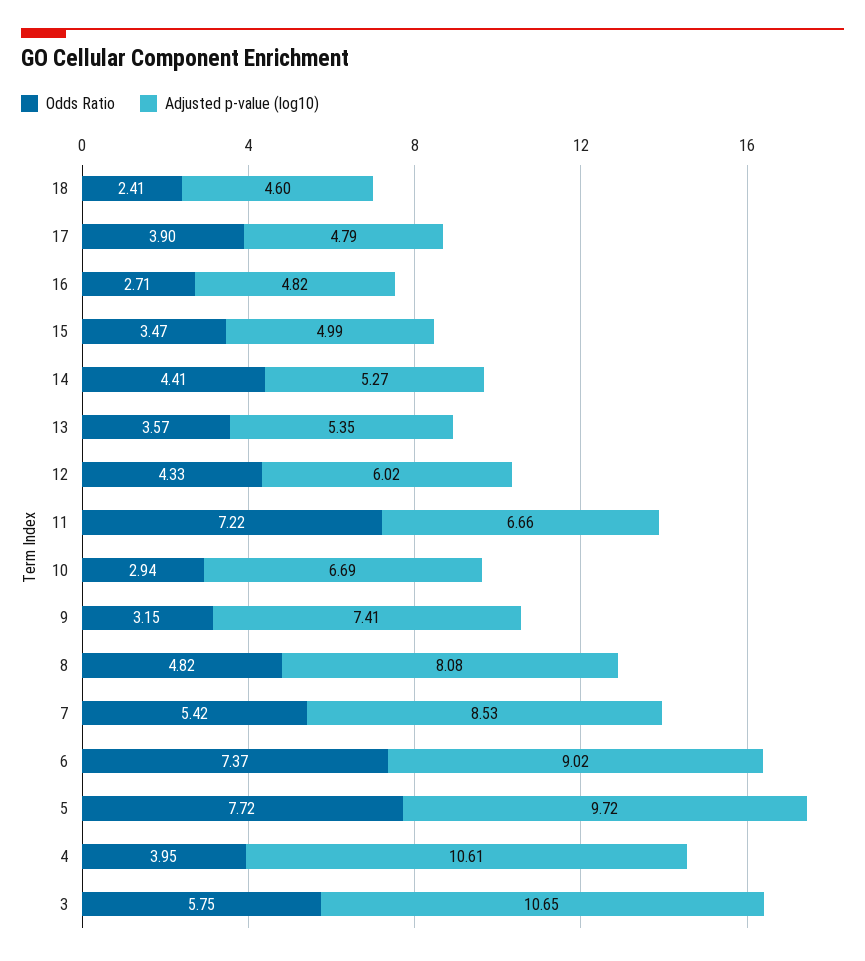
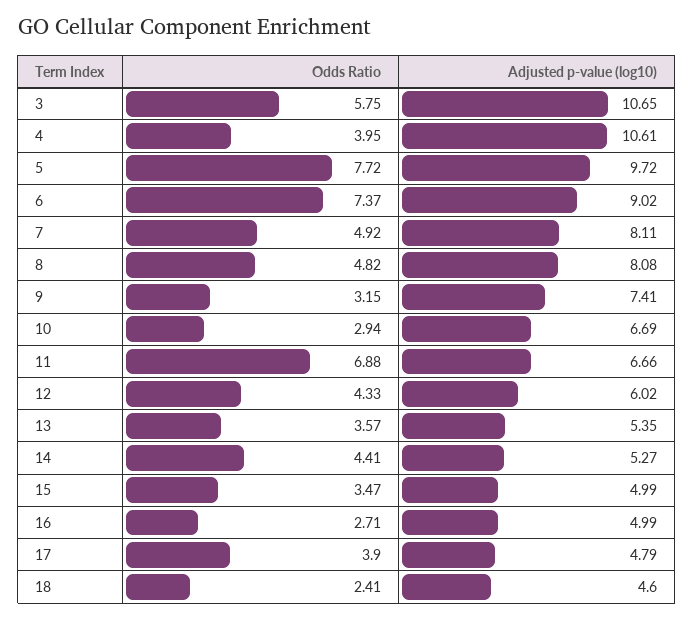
  {
    "Odds Ratio": {
      "18": 2.41,
      "17": 3.9,
      "16": 2.71,
      "15": 3.47,
      "14": 4.41,
      "13": 3.57,
      "12": 4.33,
-     "11": 7.22,
+     "11": 6.88,
      "10": 2.94,
      "9": 3.15,
      "8": 4.82,
-     "7": 5.42,
+     "7": 4.92,
      "6": 7.37,
      "5": 7.72,
      "4": 3.95,
      "3": 5.75
    },
    "Adjusted p-value (log10)": {
      "18": 4.6,
      "17": 4.79,
-     "16": 4.82,
+     "16": 4.99,
      "15": 4.99,
      "14": 5.27,
      "13": 5.35,
      "12": 6.02,
      "11": 6.66,
      "10": 6.69,
      "9": 7.41,
      "8": 8.08,
-     "7": 8.53,
+     "7": 8.11,
      "6": 9.02,
      "5": 9.72,
      "4": 10.61,
      "3": 10.65
    }
  }

